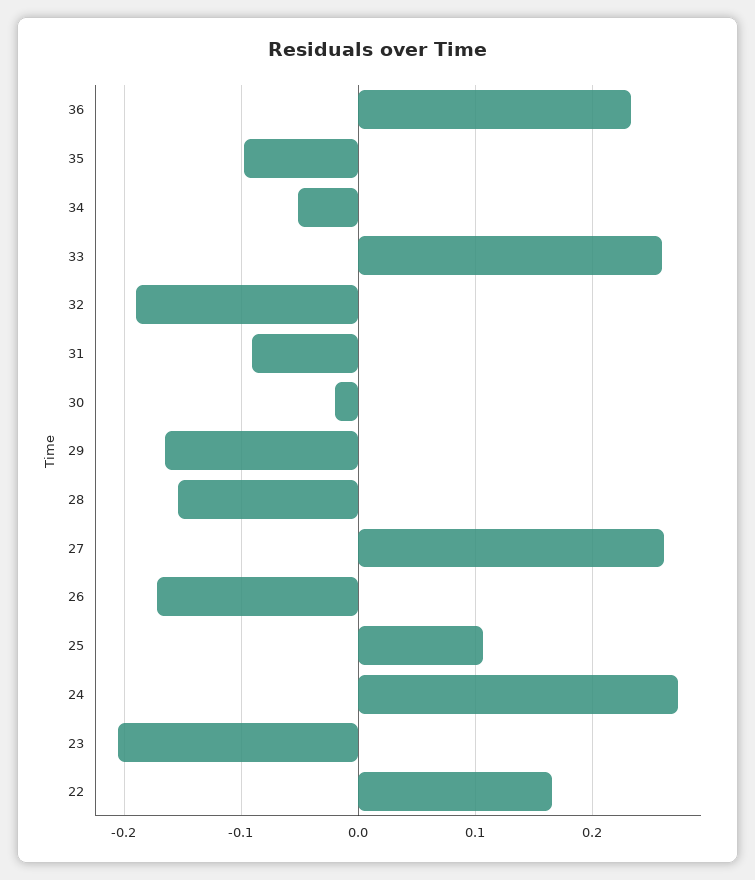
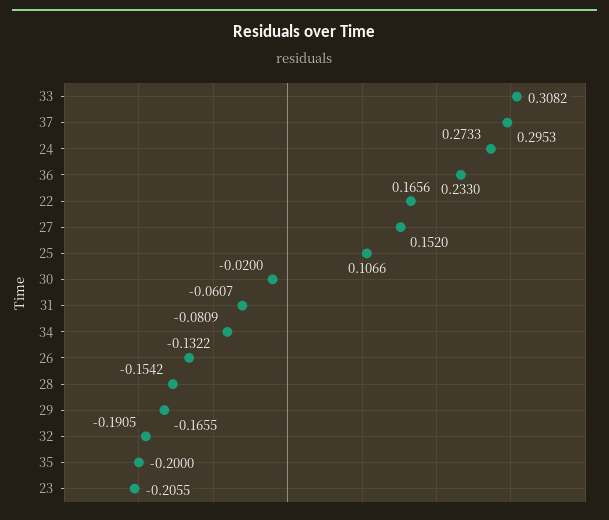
  {
    "36": 0.233,
-   "35": -0.1,
+   "35": -0.2,
-   "34": -0.05,
+   "34": -0.0809,
-   "33": 0.26,
+   "33": 0.3082,
    "32": -0.1905,
-   "31": -0.09,
+   "31": -0.0607,
    "30": -0.02,
    "29": -0.1655,
    "28": -0.1542,
-   "27": 0.26,
+   "27": 0.152,
-   "26": -0.17,
+   "26": -0.1322,
    "25": 0.1066,
    "24": 0.2733,
    "23": -0.2055,
-   "22": 0.1656
+   "22": 0.1656,
+   "37": 0.2953
  }

